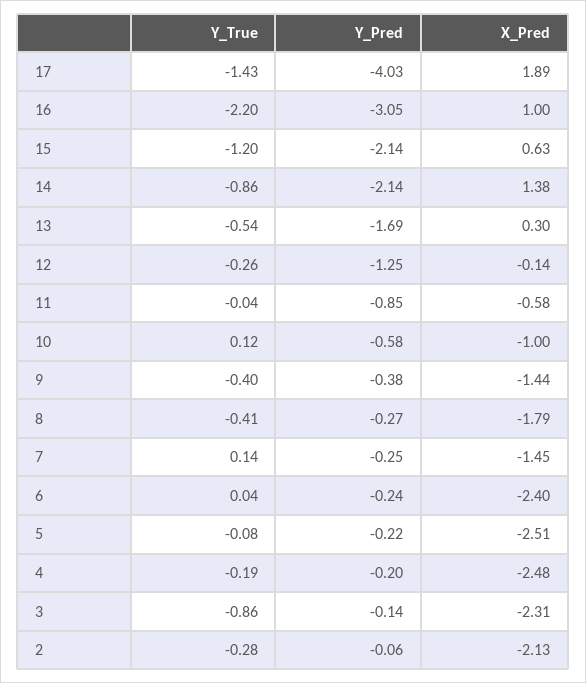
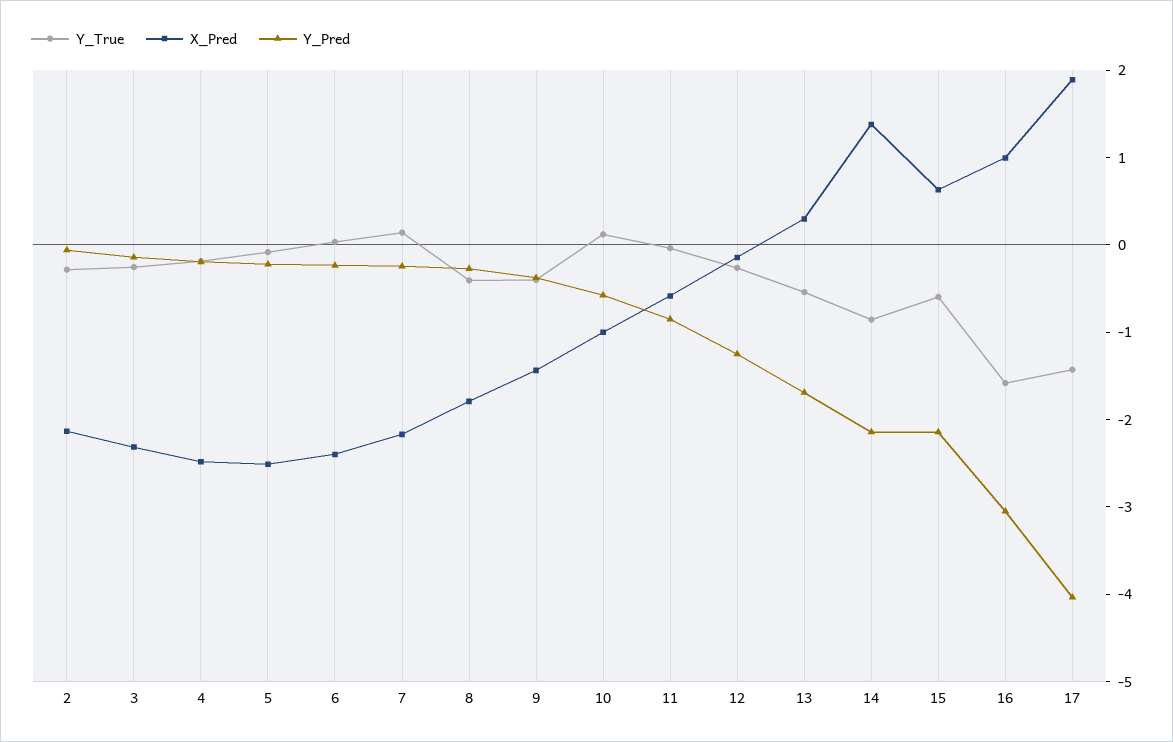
  {
    "Y_True": {
      "17": -1.43,
-     "16": -2.2,
+     "16": -1.6,
-     "15": -1.2,
+     "15": -0.6,
      "14": -0.86,
      "13": -0.54,
      "12": -0.26,
      "11": -0.04,
      "10": 0.12,
      "9": -0.4,
      "8": -0.41,
      "7": 0.14,
      "6": 0.04,
      "5": -0.08,
      "4": -0.19,
-     "3": -0.86,
+     "3": -0.2,
      "2": -0.28
    },
    "Y_Pred": {
      "17": -4.03,
      "16": -3.05,
      "15": -2.14,
      "14": -2.14,
      "13": -1.69,
      "12": -1.25,
      "11": -0.85,
      "10": -0.58,
      "9": -0.38,
      "8": -0.27,
      "7": -0.25,
      "6": -0.24,
      "5": -0.22,
      "4": -0.2,
      "3": -0.14,
      "2": -0.06
    },
    "X_Pred": {
      "17": 1.89,
      "16": 1,
      "15": 0.63,
      "14": 1.38,
      "13": 0.3,
      "12": -0.14,
      "11": -0.58,
      "10": -1,
      "9": -1.44,
      "8": -1.79,
-     "7": -1.45,
+     "7": -2.2,
      "6": -2.4,
      "5": -2.51,
      "4": -2.48,
      "3": -2.31,
      "2": -2.13
    }
  }

